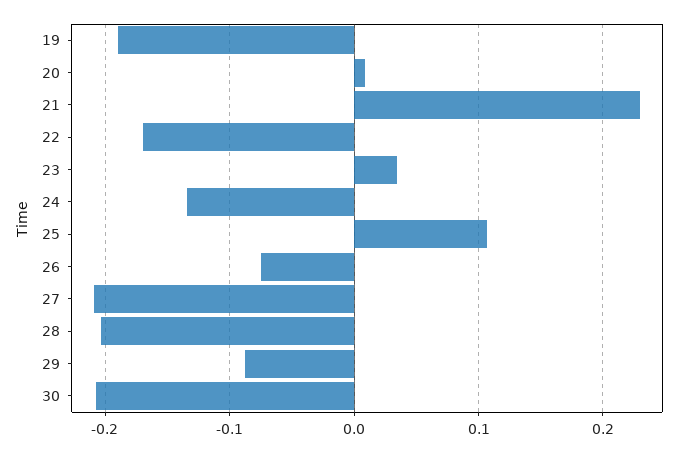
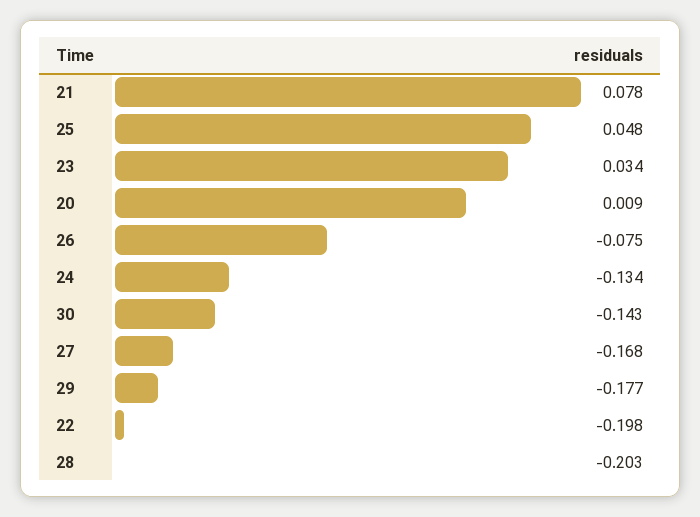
  {
-   "19": -0.19,
    "20": 0.009,
-   "21": 0.23,
+   "21": 0.078,
-   "22": -0.17,
+   "22": -0.198,
    "23": 0.034,
    "24": -0.134,
-   "25": 0.11,
+   "25": 0.048,
    "26": -0.075,
-   "27": -0.21,
+   "27": -0.168,
    "28": -0.203,
-   "29": -0.09,
+   "29": -0.177,
-   "30": -0.21
+   "30": -0.143
  }

